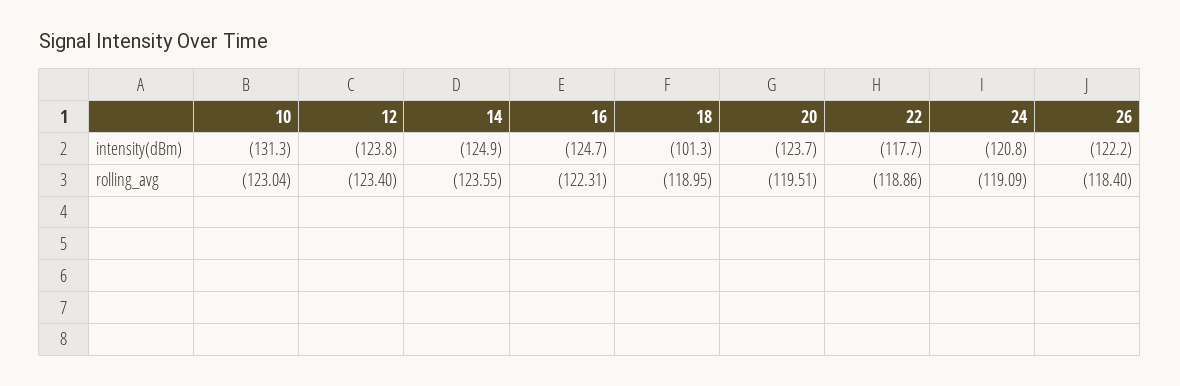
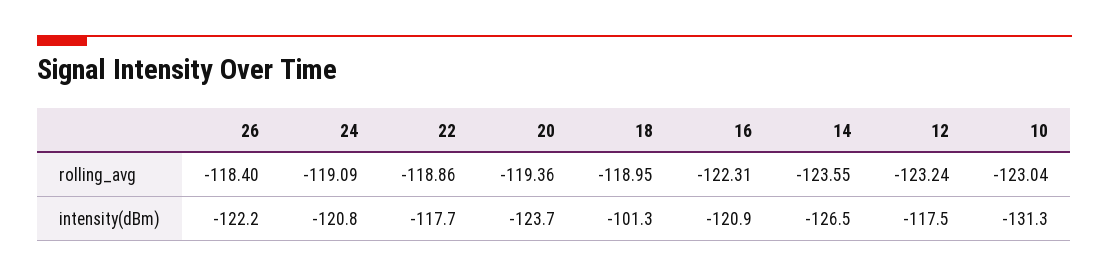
  {
    "10": {
      "intensity(dBm)": -131.3,
      "rolling_avg": -123.04
    },
    "12": {
-     "intensity(dBm)": -123.8,
+     "intensity(dBm)": -117.5,
-     "rolling_avg": -123.4
+     "rolling_avg": -123.24
    },
    "14": {
-     "intensity(dBm)": -124.9,
+     "intensity(dBm)": -126.5,
      "rolling_avg": -123.55
    },
    "16": {
-     "intensity(dBm)": -124.7,
+     "intensity(dBm)": -120.9,
      "rolling_avg": -122.31
    },
    "18": {
      "intensity(dBm)": -101.3,
      "rolling_avg": -118.95
    },
    "20": {
      "intensity(dBm)": -123.7,
-     "rolling_avg": -119.51
+     "rolling_avg": -119.36
    },
    "22": {
      "intensity(dBm)": -117.7,
      "rolling_avg": -118.86
    },
    "24": {
      "intensity(dBm)": -120.8,
      "rolling_avg": -119.09
    },
    "26": {
      "intensity(dBm)": -122.2,
      "rolling_avg": -118.4
    }
  }

